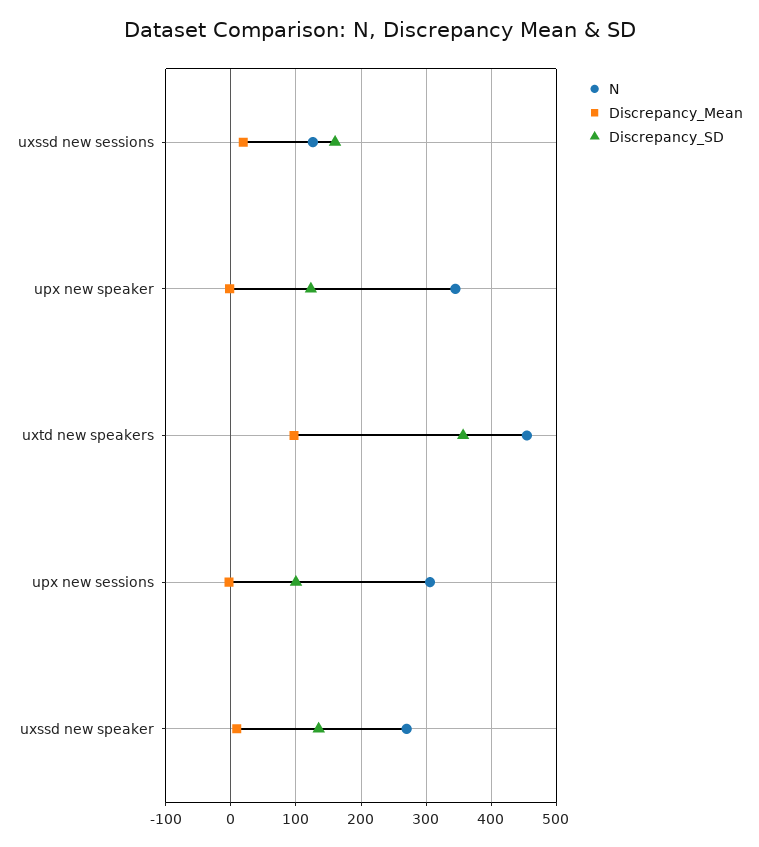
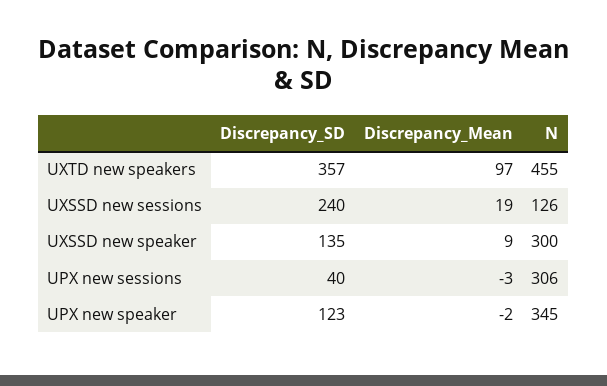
  {
    "N": {
      "uxssd new sessions": 126,
      "upx new speaker": 345,
      "uxtd new speakers": 455,
      "upx new sessions": 306,
-     "uxssd new speaker": 270
+     "uxssd new speaker": 300
    },
    "Discrepancy_Mean": {
      "uxssd new sessions": 19,
      "upx new speaker": -2,
      "uxtd new speakers": 97,
      "upx new sessions": -3,
      "uxssd new speaker": 9
    },
    "Discrepancy_SD": {
-     "uxssd new sessions": 160,
+     "uxssd new sessions": 240,
      "upx new speaker": 123,
      "uxtd new speakers": 357,
-     "upx new sessions": 100,
+     "upx new sessions": 40,
      "uxssd new speaker": 135
    }
  }

